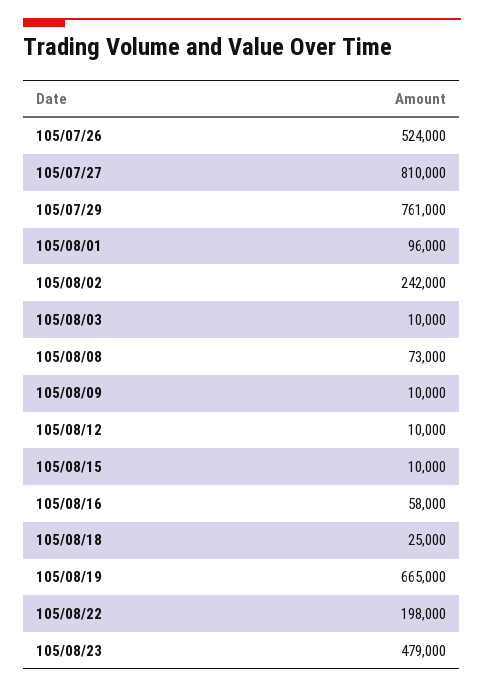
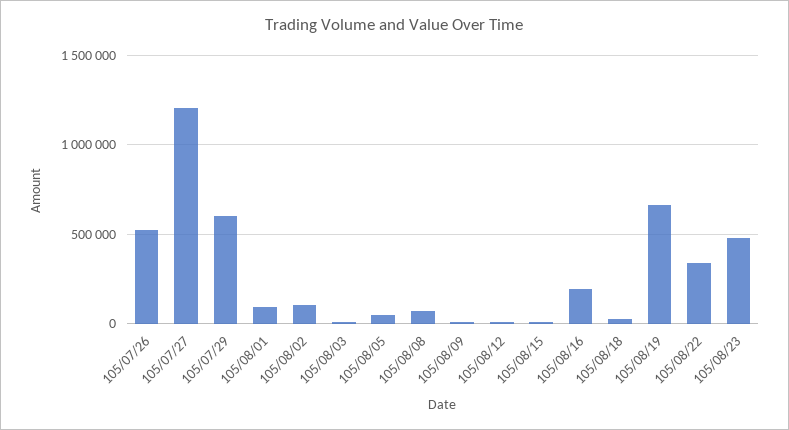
  {
    "105/07/26": 524000,
-   "105/07/27": 810000,
+   "105/07/27": 1200000,
-   "105/07/29": 761000,
+   "105/07/29": 600000,
    "105/08/01": 96000,
-   "105/08/02": 242000,
+   "105/08/02": 100000,
    "105/08/03": 10000,
    "105/08/08": 73000,
    "105/08/09": 10000,
    "105/08/12": 10000,
    "105/08/15": 10000,
-   "105/08/16": 58000,
+   "105/08/16": 200000,
    "105/08/18": 25000,
    "105/08/19": 665000,
-   "105/08/22": 198000,
+   "105/08/22": 350000,
-   "105/08/23": 479000
+   "105/08/23": 479000,
+   "105/08/05": 50000
  }

